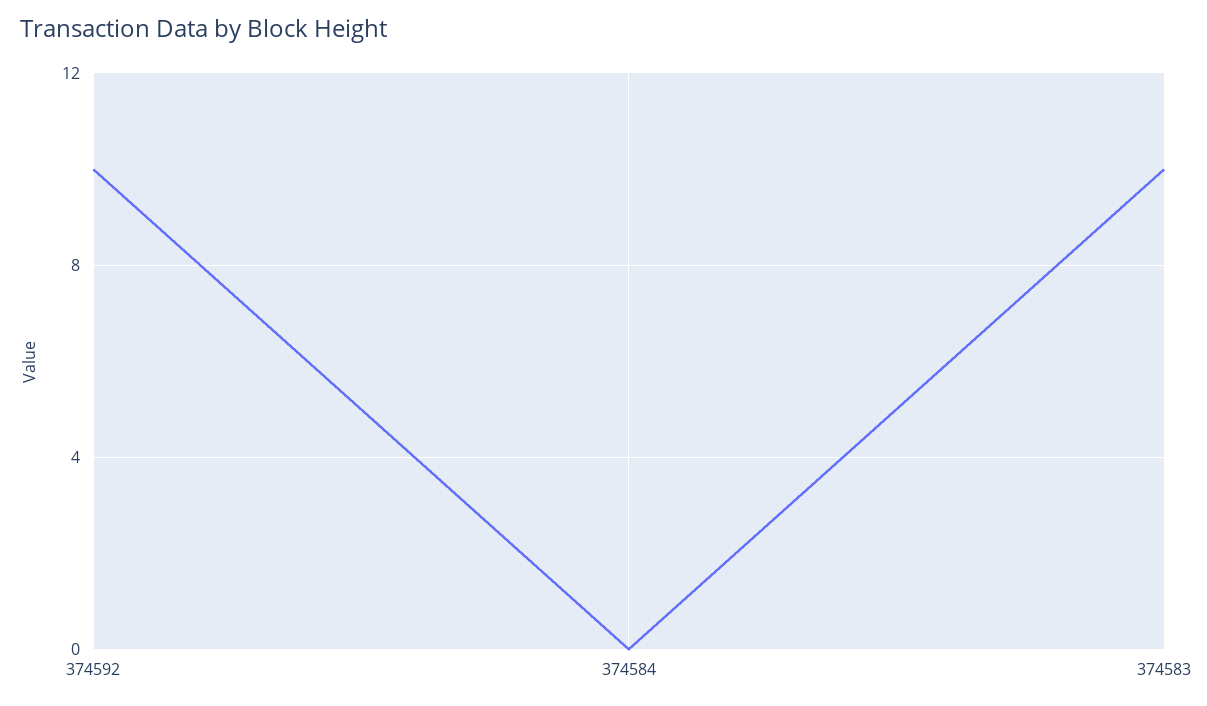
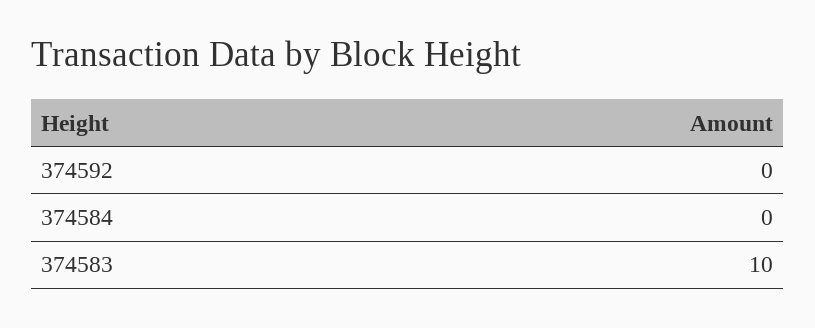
  {
-   "374592": 10,
+   "374592": 0,
    "374584": 0,
    "374583": 10
  }

